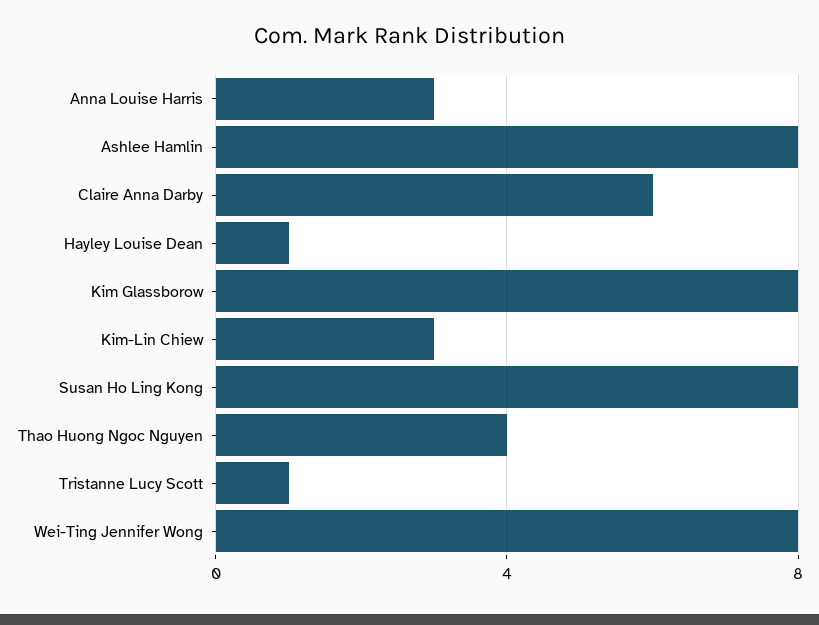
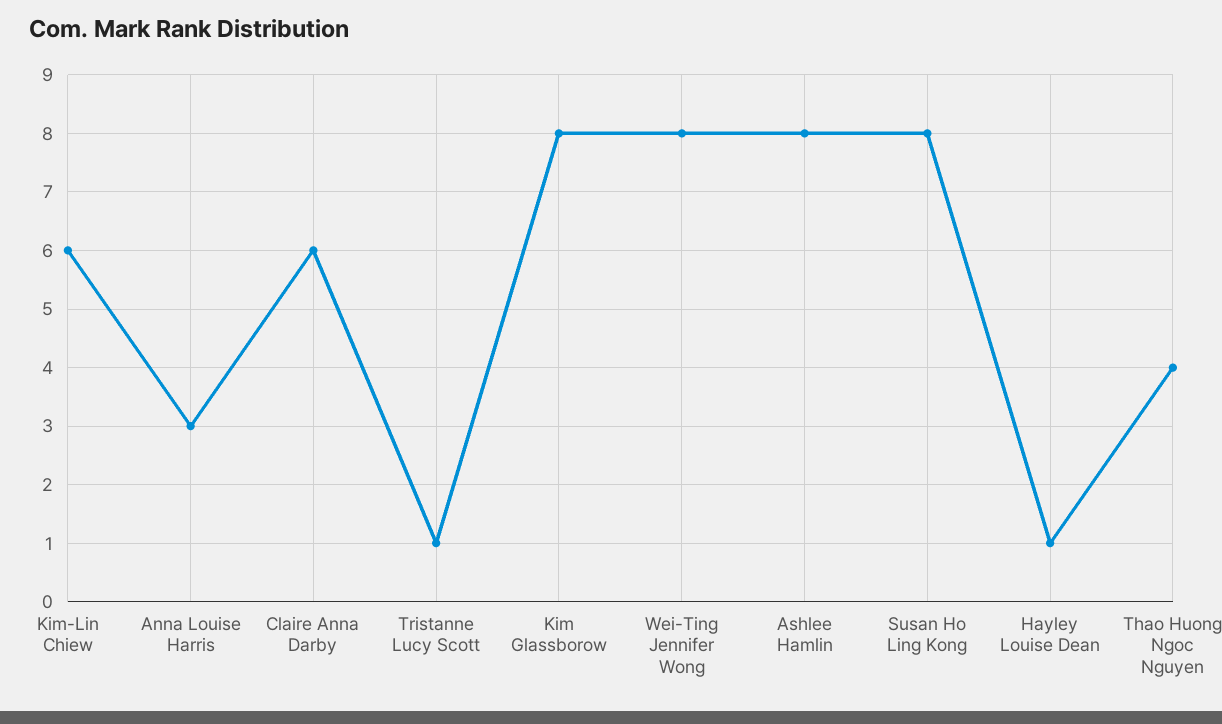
  {
    "Anna Louise Harris": 3,
    "Ashlee Hamlin": 8,
    "Claire Anna Darby": 6,
    "Hayley Louise Dean": 1,
    "Kim Glassborow": 8,
-   "Kim-Lin Chiew": 3,
+   "Kim-Lin Chiew": 6,
    "Susan Ho Ling Kong": 8,
    "Thao Huong Ngoc Nguyen": 4,
    "Tristanne Lucy Scott": 1,
    "Wei-Ting Jennifer Wong": 8
  }

